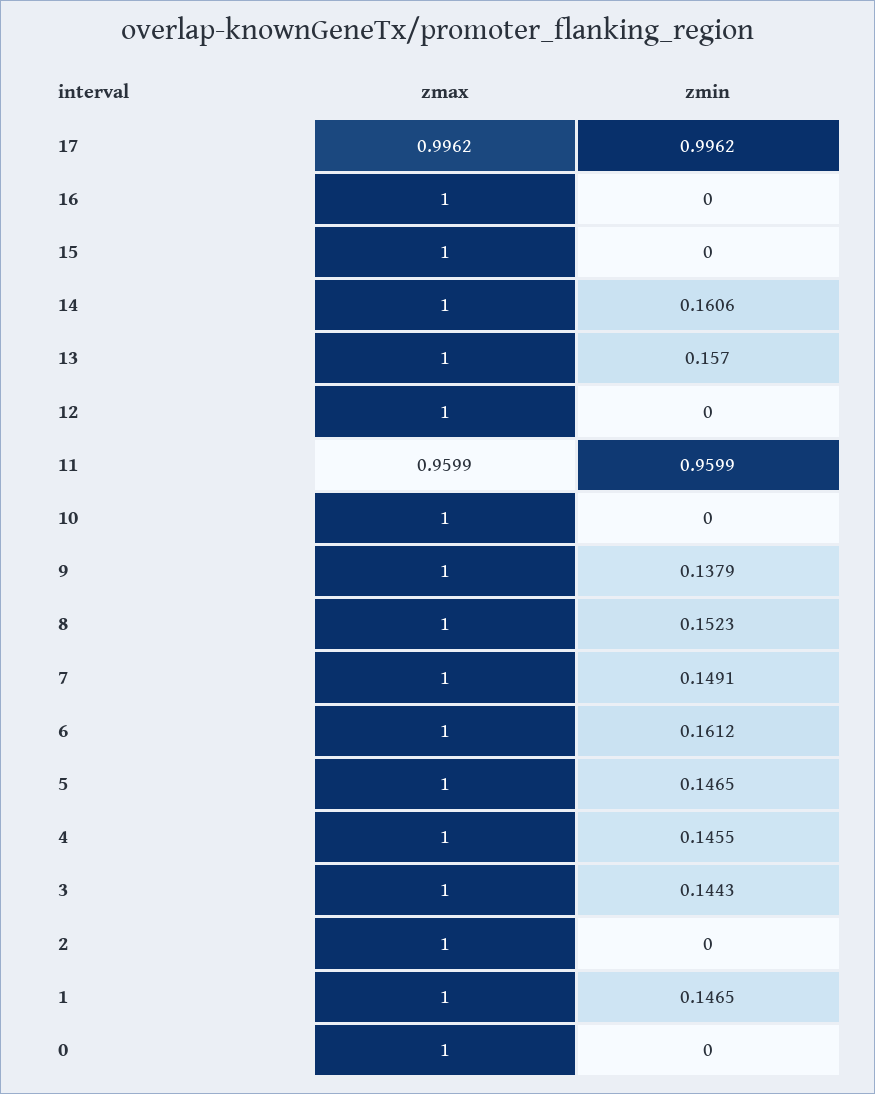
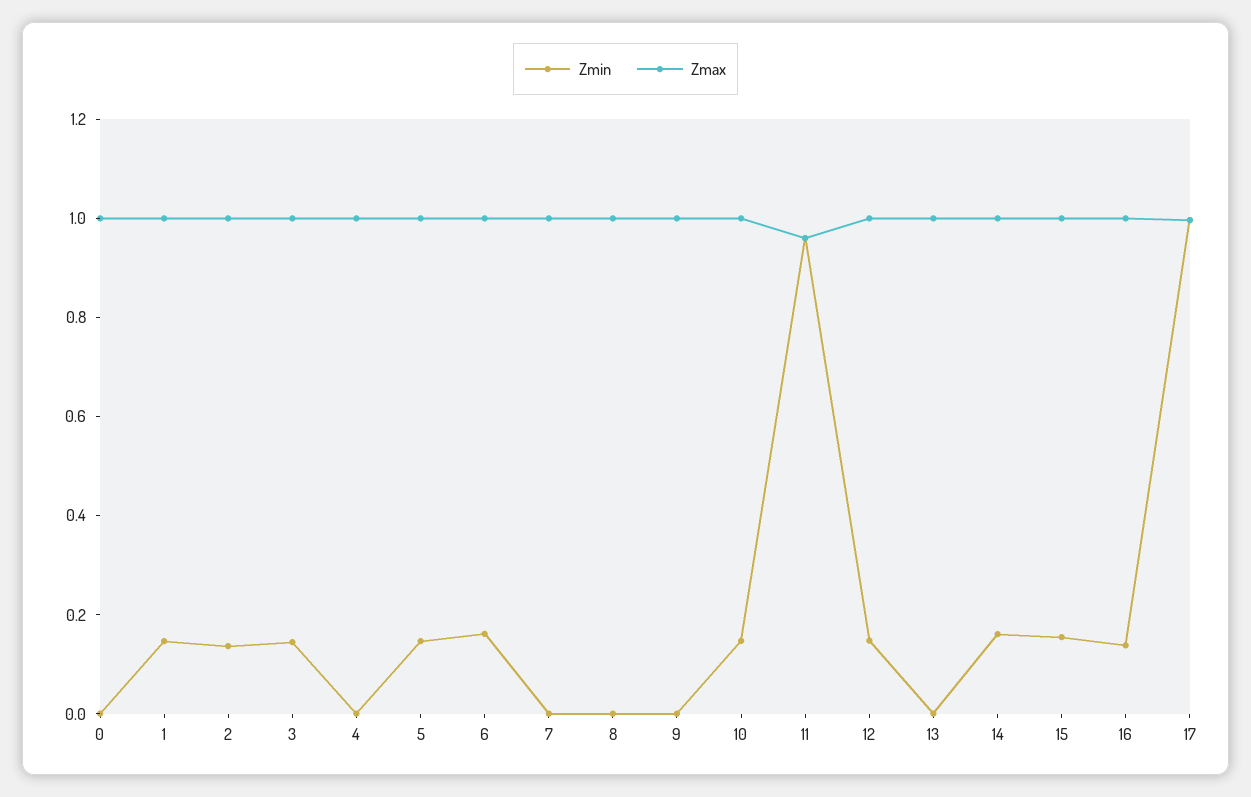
  {
    "zmax": {
      "17": 0.9962,
      "16": 1,
      "15": 1,
      "14": 1,
      "13": 1,
      "12": 1,
      "11": 0.9599,
      "10": 1,
      "9": 1,
      "8": 1,
      "7": 1,
      "6": 1,
      "5": 1,
      "4": 1,
      "3": 1,
      "2": 1,
      "1": 1,
      "0": 1
    },
    "zmin": {
      "17": 0.9962,
-     "16": 0,
+     "16": 0.15,
-     "15": 0,
+     "15": 0.15,
      "14": 0.1606,
-     "13": 0.157,
+     "13": 0,
-     "12": 0,
+     "12": 0.15,
      "11": 0.9599,
-     "10": 0,
+     "10": 0.15,
-     "9": 0.1379,
+     "9": 0,
-     "8": 0.1523,
+     "8": 0,
-     "7": 0.1491,
+     "7": 0,
      "6": 0.1612,
      "5": 0.1465,
-     "4": 0.1455,
+     "4": 0,
      "3": 0.1443,
-     "2": 0,
+     "2": 0.15,
      "1": 0.1465,
      "0": 0
    }
  }

